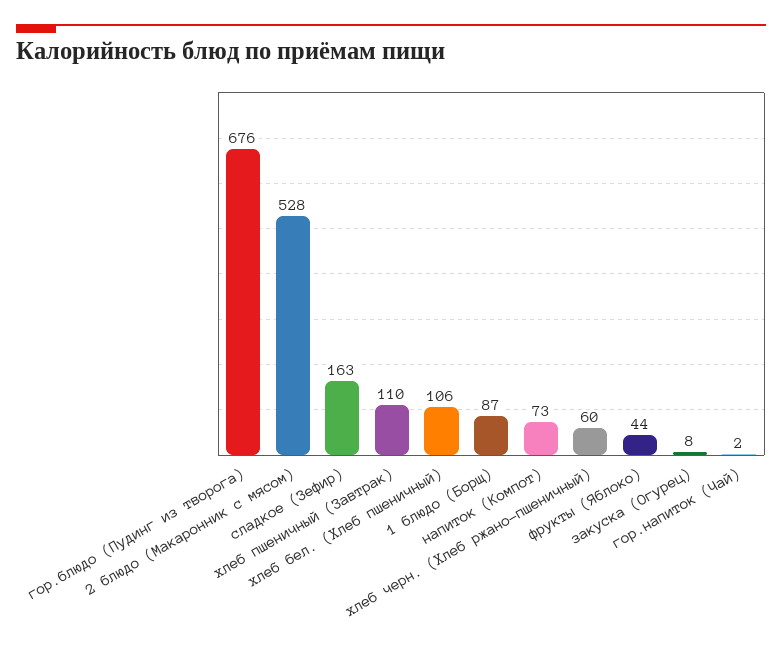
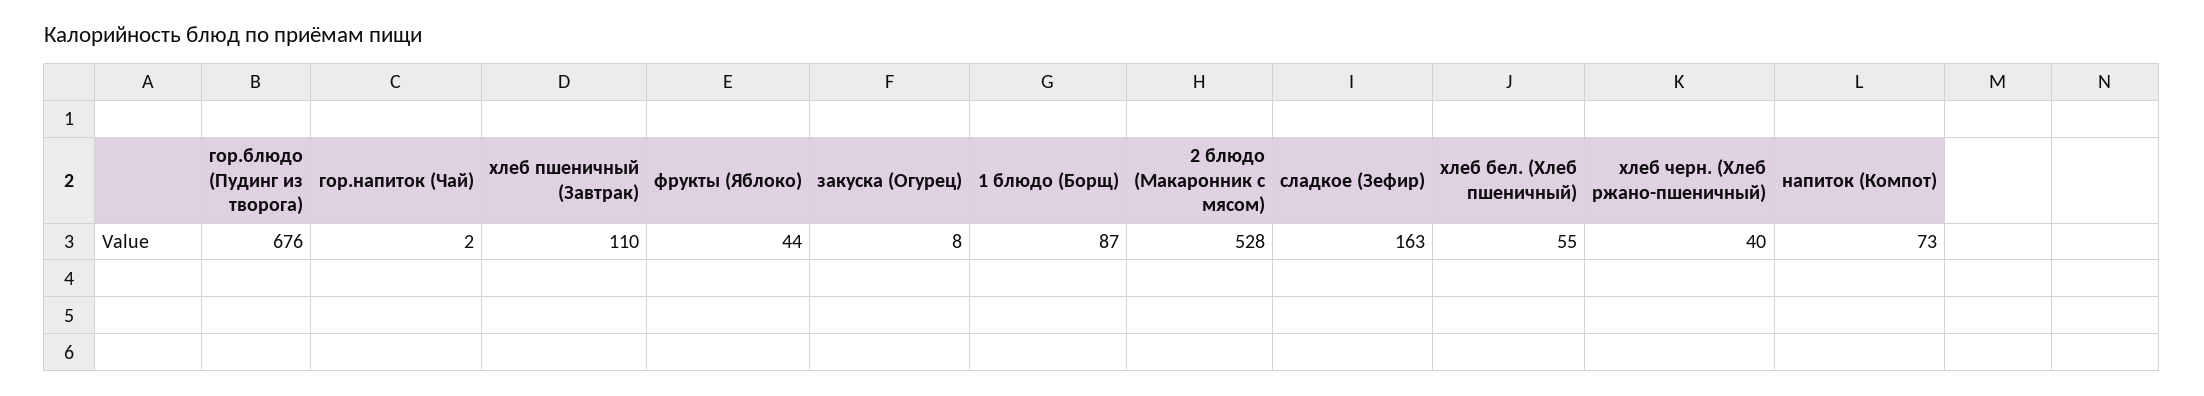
  {
    "гор.блюдо (Пудинг из творога)": 676,
    "2 блюдо (Макаронник с мясом)": 528,
    "сладкое (Зефир)": 163,
    "хлеб пшеничный (Завтрак)": 110,
-   "хлеб бел. (Хлеб пшеничный)": 106,
+   "хлеб бел. (Хлеб пшеничный)": 55,
    "1 блюдо (Борщ)": 87,
    "напиток (Компот)": 73,
-   "хлеб черн. (Хлеб ржано-пшеничный)": 60,
+   "хлеб черн. (Хлеб ржано-пшеничный)": 40,
    "фрукты (Яблоко)": 44,
    "закуска (Огурец)": 8,
    "гор.напиток (Чай)": 2
  }

